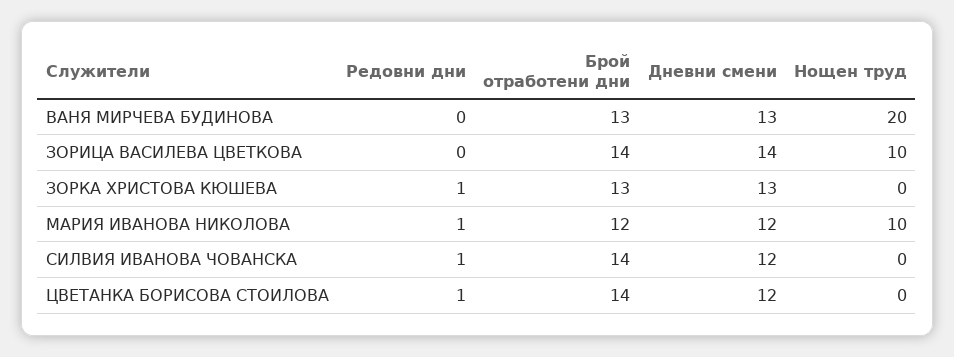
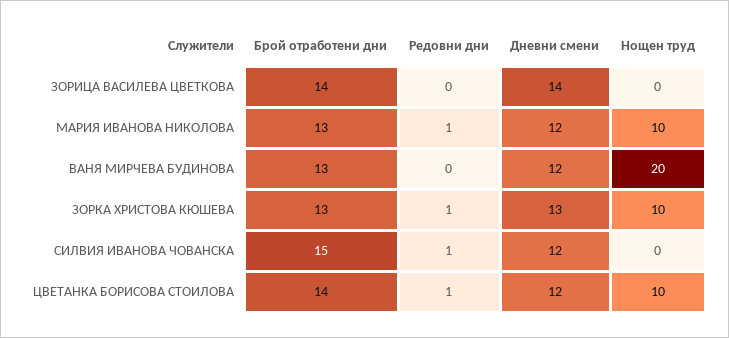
  {
    "Редовни дни": {
      "ВАНЯ МИРЧЕВА БУДИНОВА": 0,
      "ЗОРИЦА ВАСИЛЕВА ЦВЕТКОВА": 0,
      "ЗОРКА ХРИСТОВА КЮШЕВА": 1,
      "МАРИЯ ИВАНОВА НИКОЛОВА": 1,
      "СИЛВИЯ ИВАНОВА ЧОВАНСКА": 1,
      "ЦВЕТАНКА БОРИСОВА СТОИЛОВА": 1
    },
    "Брой отработени дни": {
      "ВАНЯ МИРЧЕВА БУДИНОВА": 13,
      "ЗОРИЦА ВАСИЛЕВА ЦВЕТКОВА": 14,
      "ЗОРКА ХРИСТОВА КЮШЕВА": 13,
-     "МАРИЯ ИВАНОВА НИКОЛОВА": 12,
+     "МАРИЯ ИВАНОВА НИКОЛОВА": 13,
-     "СИЛВИЯ ИВАНОВА ЧОВАНСКА": 14,
+     "СИЛВИЯ ИВАНОВА ЧОВАНСКА": 15,
      "ЦВЕТАНКА БОРИСОВА СТОИЛОВА": 14
    },
    "Дневни смени": {
-     "ВАНЯ МИРЧЕВА БУДИНОВА": 13,
+     "ВАНЯ МИРЧЕВА БУДИНОВА": 12,
      "ЗОРИЦА ВАСИЛЕВА ЦВЕТКОВА": 14,
      "ЗОРКА ХРИСТОВА КЮШЕВА": 13,
      "МАРИЯ ИВАНОВА НИКОЛОВА": 12,
      "СИЛВИЯ ИВАНОВА ЧОВАНСКА": 12,
      "ЦВЕТАНКА БОРИСОВА СТОИЛОВА": 12
    },
    "Нощен труд": {
      "ВАНЯ МИРЧЕВА БУДИНОВА": 20,
-     "ЗОРИЦА ВАСИЛЕВА ЦВЕТКОВА": 10,
+     "ЗОРИЦА ВАСИЛЕВА ЦВЕТКОВА": 0,
-     "ЗОРКА ХРИСТОВА КЮШЕВА": 0,
+     "ЗОРКА ХРИСТОВА КЮШЕВА": 10,
      "МАРИЯ ИВАНОВА НИКОЛОВА": 10,
      "СИЛВИЯ ИВАНОВА ЧОВАНСКА": 0,
-     "ЦВЕТАНКА БОРИСОВА СТОИЛОВА": 0
+     "ЦВЕТАНКА БОРИСОВА СТОИЛОВА": 10
    }
  }

